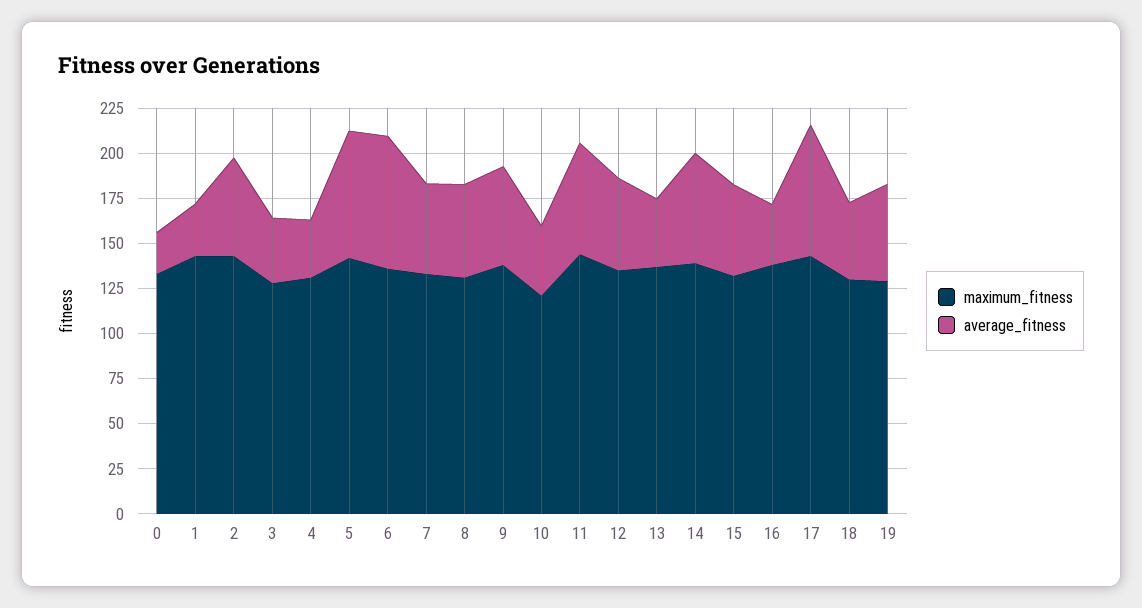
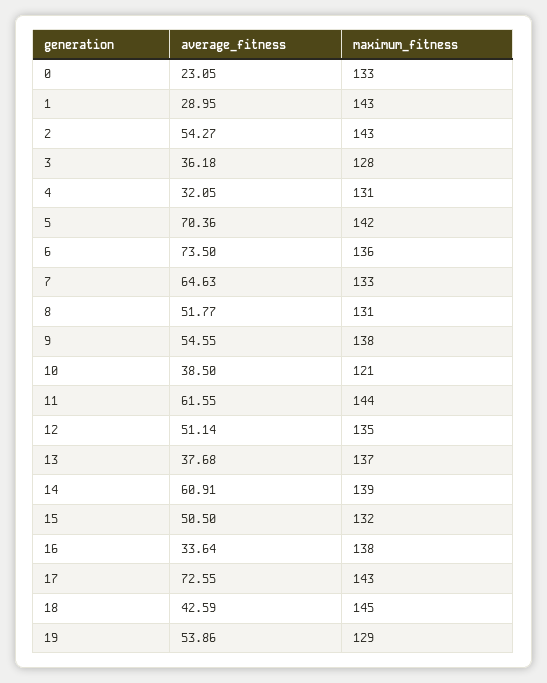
  {
    "maximum_fitness": {
      "0": 133,
      "1": 143,
      "2": 143,
      "3": 128,
      "4": 131,
      "5": 142,
      "6": 136,
      "7": 133,
      "8": 131,
      "9": 138,
      "10": 121,
      "11": 144,
      "12": 135,
      "13": 137,
      "14": 139,
      "15": 132,
      "16": 138,
      "17": 143,
-     "18": 130,
+     "18": 145,
      "19": 129
    },
    "average_fitness": {
      "0": 23.05,
      "1": 28.95,
      "2": 54.27,
      "3": 36.18,
      "4": 32.05,
      "5": 70.36,
      "6": 73.5,
-     "7": 50,
+     "7": 64.63,
      "8": 51.77,
      "9": 54.55,
      "10": 38.5,
      "11": 61.55,
      "12": 51.14,
      "13": 37.68,
      "14": 60.91,
      "15": 50.5,
      "16": 33.64,
      "17": 72.55,
      "18": 42.59,
      "19": 53.86
    }
  }

